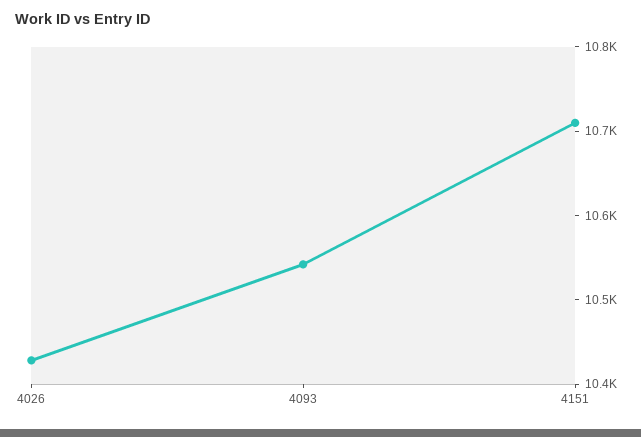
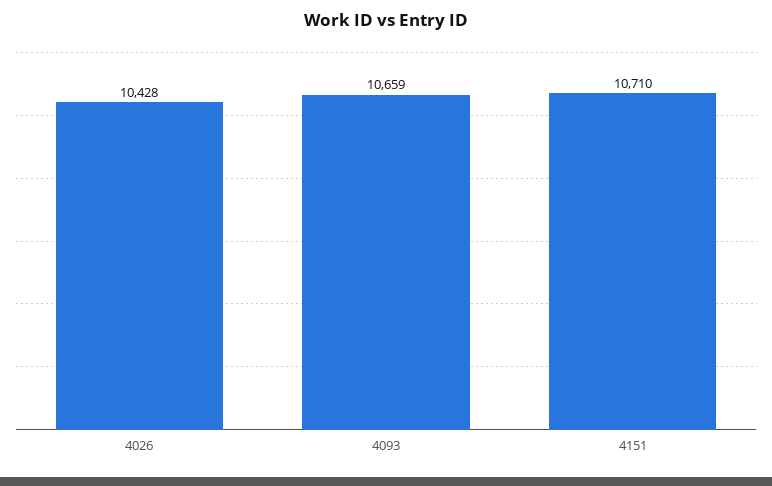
  {
    "4026": 10428,
-   "4093": 10540,
+   "4093": 10659,
    "4151": 10710
  }

